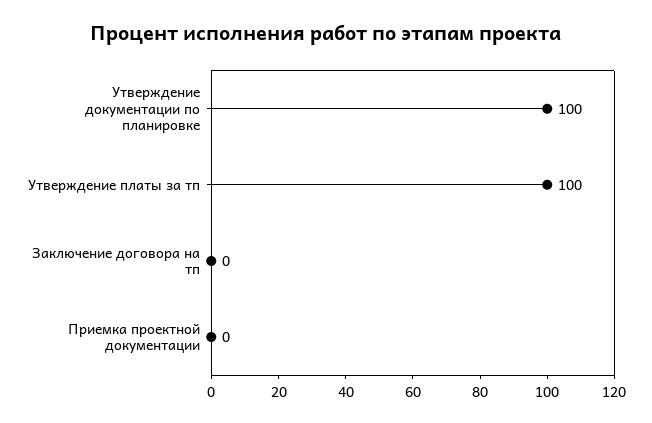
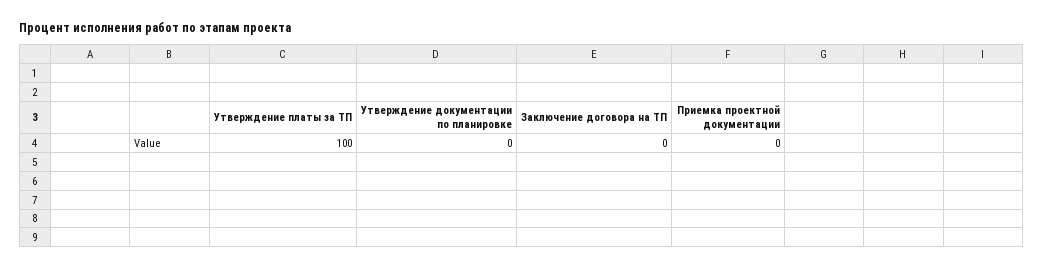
  {
-   "Утверждение документации по планировке": 100,
+   "Утверждение документации по планировке": 0,
    "Утверждение платы за тп": 100,
    "Заключение договора на тп": 0,
    "Приемка проектной документации": 0
  }

